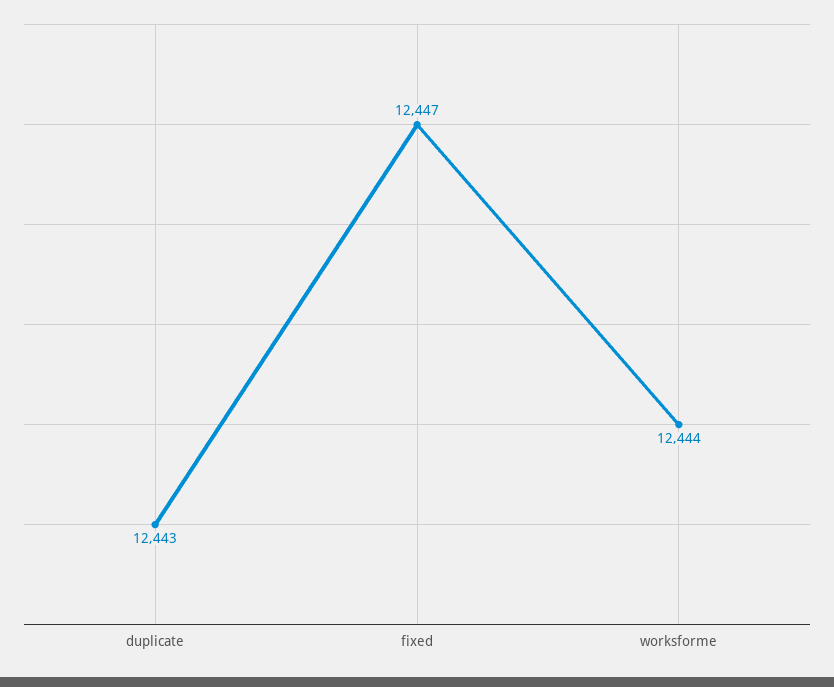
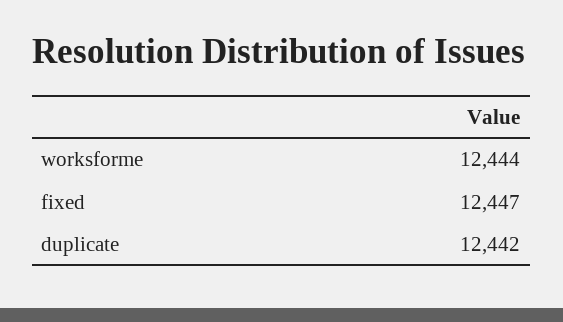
  {
-   "duplicate": 12443,
+   "duplicate": 12442,
    "fixed": 12447,
    "worksforme": 12444
  }

